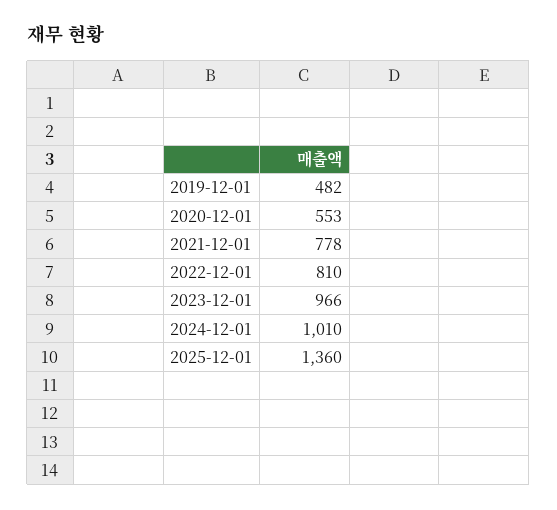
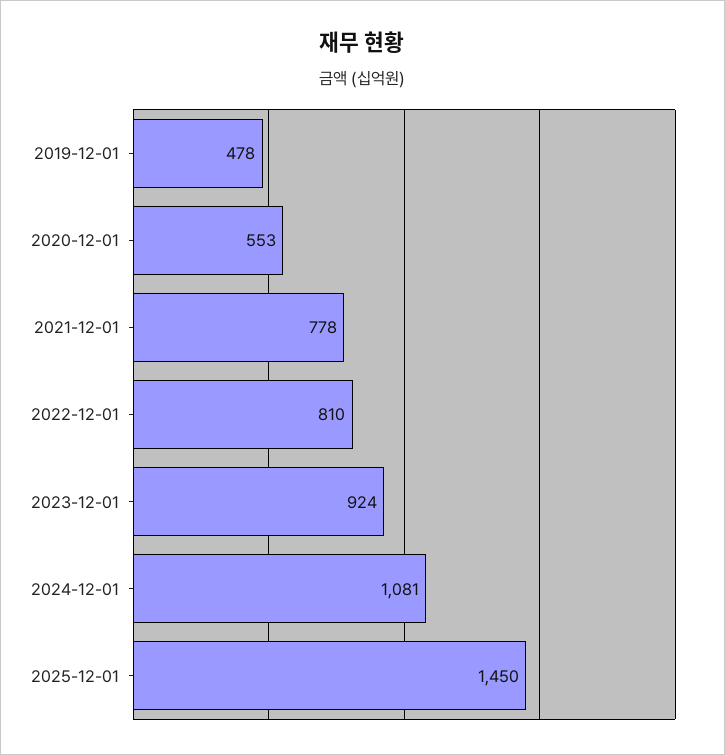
  {
-   "2019-12-01": 482,
+   "2019-12-01": 478,
    "2020-12-01": 553,
    "2021-12-01": 778,
    "2022-12-01": 810,
-   "2023-12-01": 966,
+   "2023-12-01": 924,
-   "2024-12-01": 1010,
+   "2024-12-01": 1081,
-   "2025-12-01": 1360
+   "2025-12-01": 1450
  }

